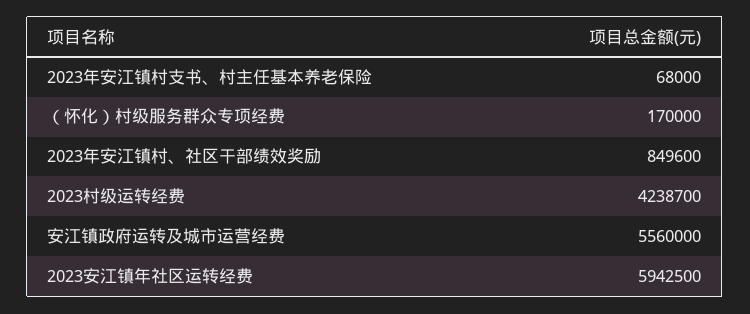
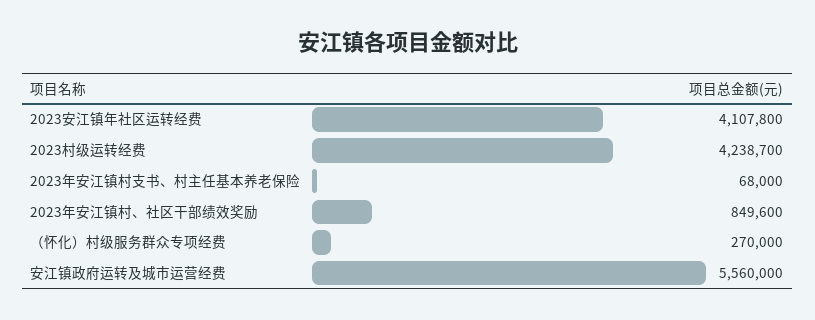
  {
    "2023年安江镇村支书、村主任基本养老保险": 68000,
-   "（怀化）村级服务群众专项经费": 170000,
+   "（怀化）村级服务群众专项经费": 270000,
    "2023年安江镇村、社区干部绩效奖励": 849600,
    "2023村级运转经费": 4238700,
    "安江镇政府运转及城市运营经费": 5560000,
-   "2023安江镇年社区运转经费": 5942500
+   "2023安江镇年社区运转经费": 4107800
  }

